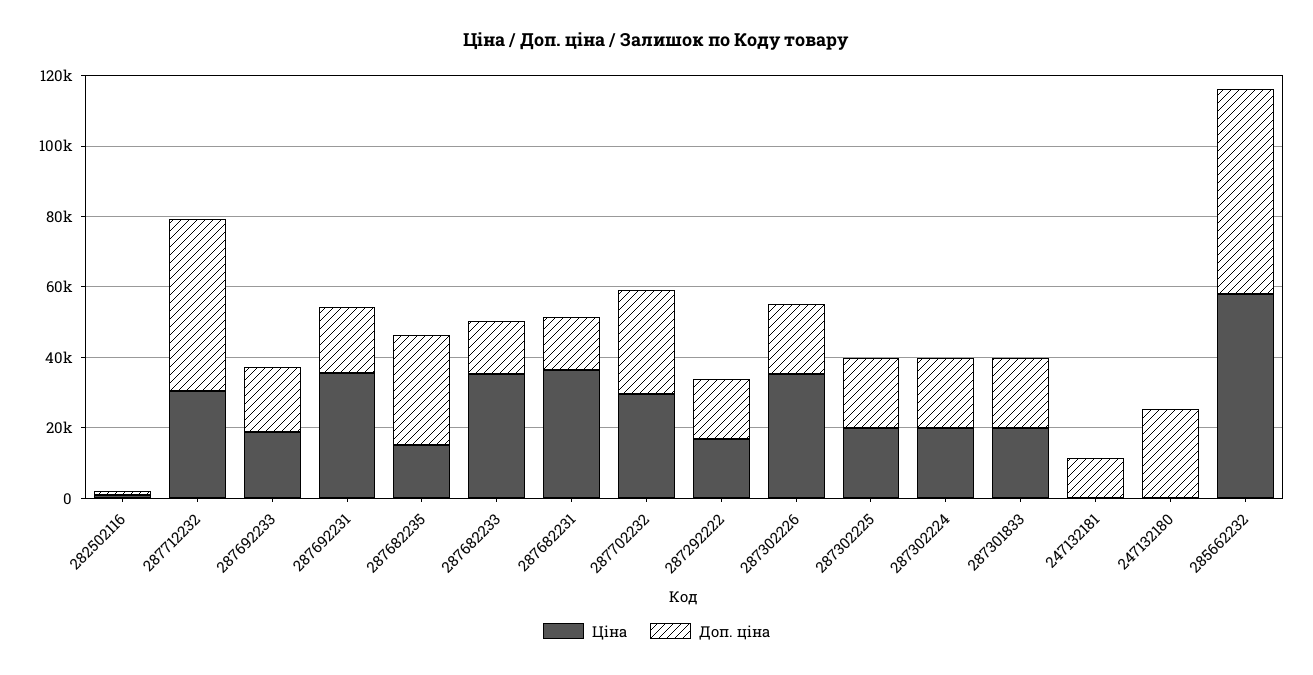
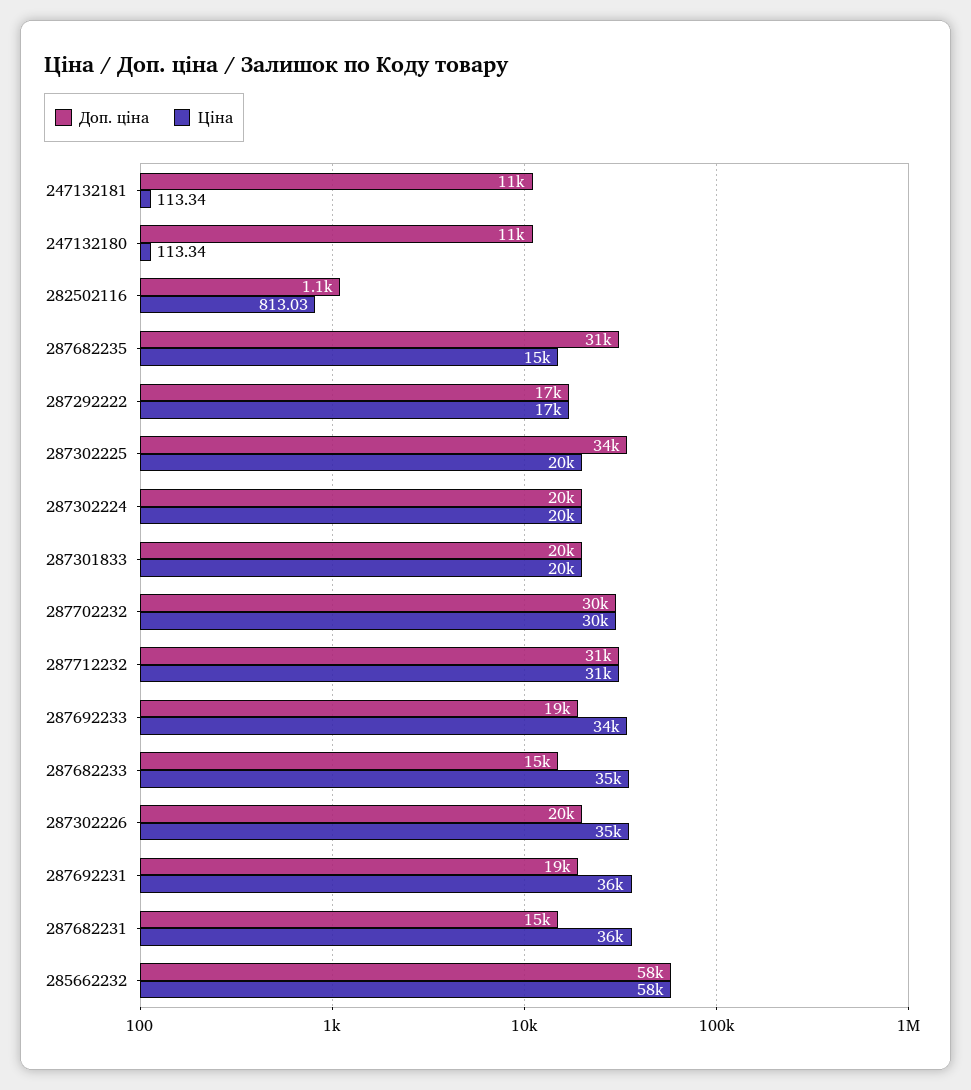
  {
    "Ціна": {
      "282502116": 813.03,
      "287712232": 31000,
-     "287692233": 20000,
+     "287692233": 34000,
      "287692231": 36000,
      "287682235": 15000,
      "287682233": 35000,
      "287682231": 36000,
      "287702232": 30000,
      "287292222": 17000,
      "287302226": 35000,
      "287302225": 20000,
      "287302224": 20000,
      "287301833": 20000,
      "247132181": 113.34,
      "247132180": 113.34,
      "285662232": 58000
    },
    "Доп. ціна": {
      "282502116": 1100,
-     "287712232": 50000,
+     "287712232": 31000,
      "287692233": 19000,
      "287692231": 19000,
      "287682235": 31000,
      "287682233": 15000,
      "287682231": 15000,
      "287702232": 30000,
      "287292222": 17000,
      "287302226": 20000,
-     "287302225": 20000,
+     "287302225": 34000,
      "287302224": 20000,
      "287301833": 20000,
      "247132181": 11000,
-     "247132180": 25000,
+     "247132180": 11000,
      "285662232": 58000
    }
  }

